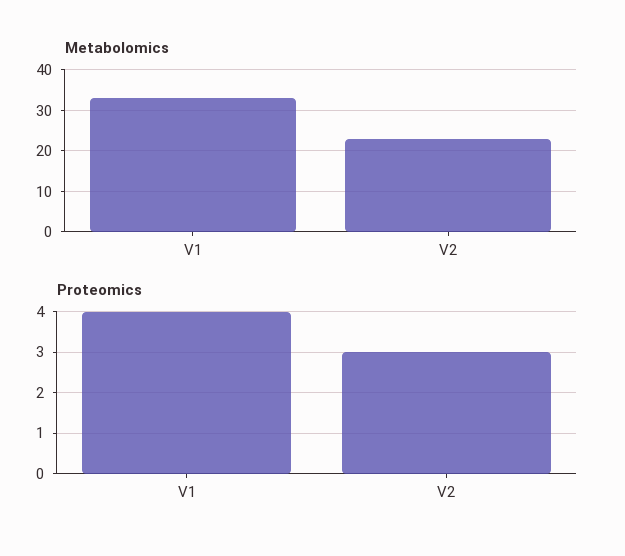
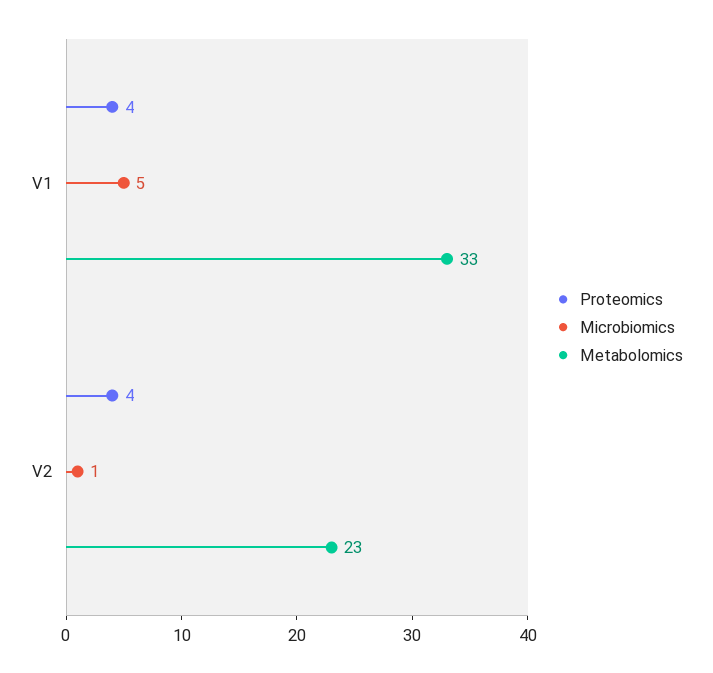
  {
    "Metabolomics": {
      "V1": 33,
      "V2": 23
    },
    "Proteomics": {
      "V1": 4,
-     "V2": 3
+     "V2": 4
-   }
+   },
+   "Microbiomics": {
+     "V1": 5,
+     "V2": 1
+   }
  }

